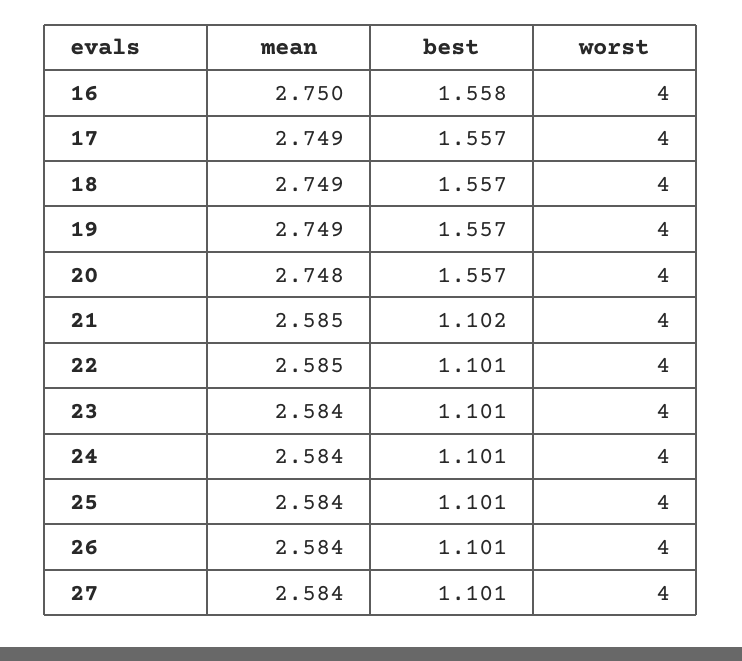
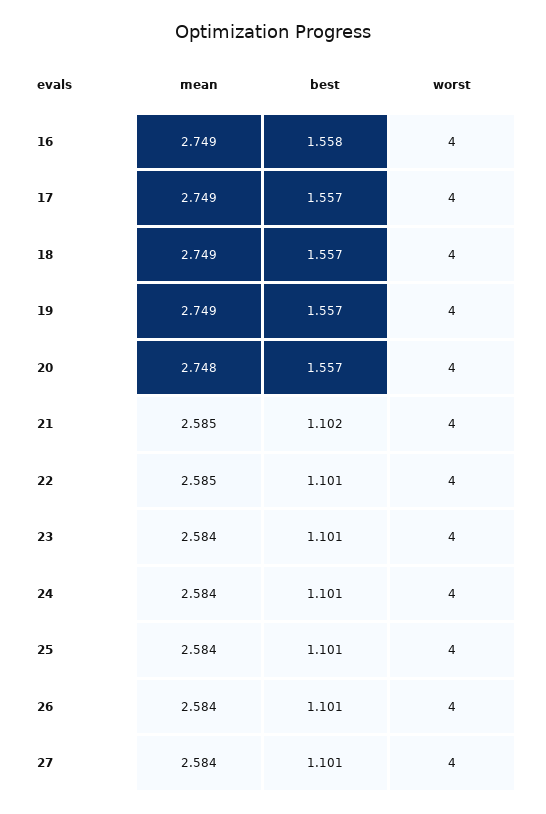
  {
    "mean": {
-     "16": 2.75,
+     "16": 2.749,
      "17": 2.749,
      "18": 2.749,
      "19": 2.749,
      "20": 2.748,
      "21": 2.585,
      "22": 2.585,
      "23": 2.584,
      "24": 2.584,
      "25": 2.584,
      "26": 2.584,
      "27": 2.584
    },
    "best": {
      "16": 1.558,
      "17": 1.557,
      "18": 1.557,
      "19": 1.557,
      "20": 1.557,
      "21": 1.102,
      "22": 1.101,
      "23": 1.101,
      "24": 1.101,
      "25": 1.101,
      "26": 1.101,
      "27": 1.101
    },
    "worst": {
      "16": 4,
      "17": 4,
      "18": 4,
      "19": 4,
      "20": 4,
      "21": 4,
      "22": 4,
      "23": 4,
      "24": 4,
      "25": 4,
      "26": 4,
      "27": 4
    }
  }

